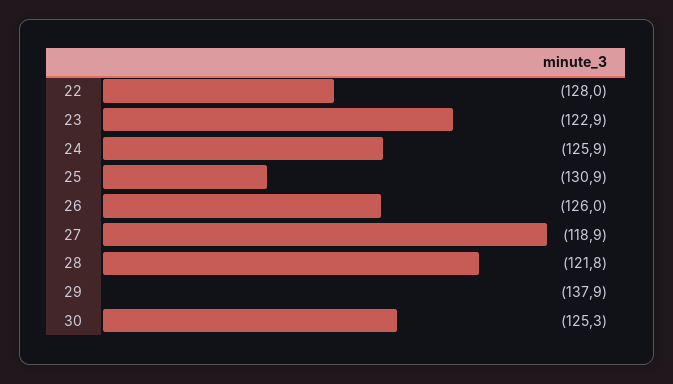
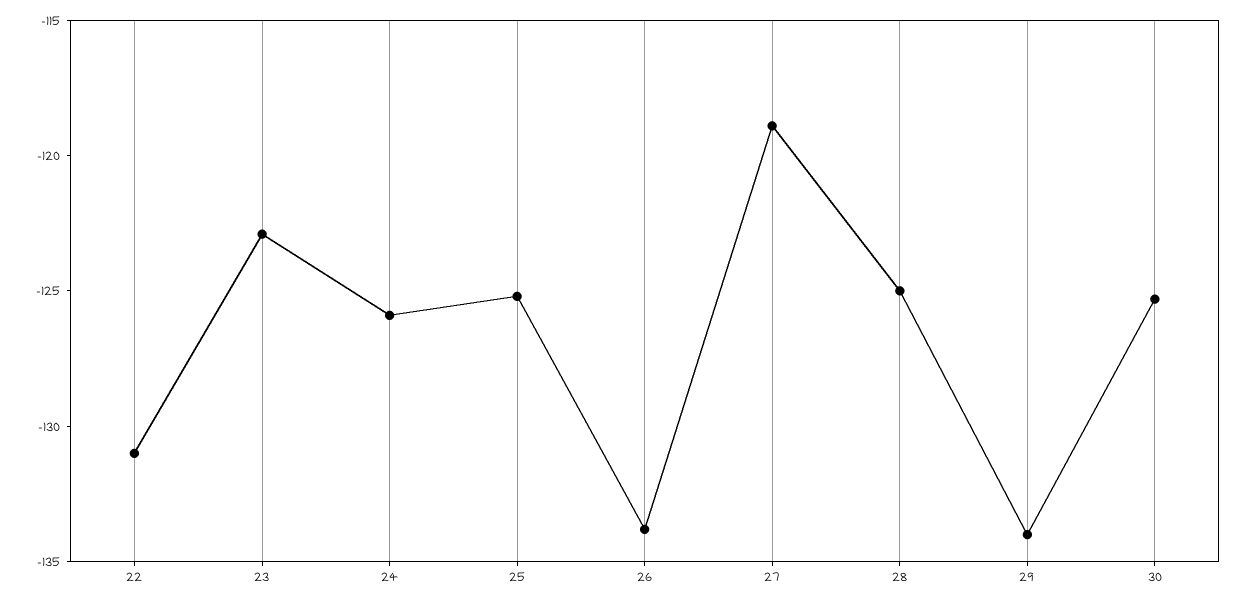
  {
-   "22": -128,
+   "22": -131,
    "23": -122.9,
    "24": -125.9,
-   "25": -130.9,
+   "25": -125,
-   "26": -126,
+   "26": -134,
    "27": -118.9,
-   "28": -121.8,
+   "28": -125,
-   "29": -137.9,
+   "29": -134,
    "30": -125.3
  }

